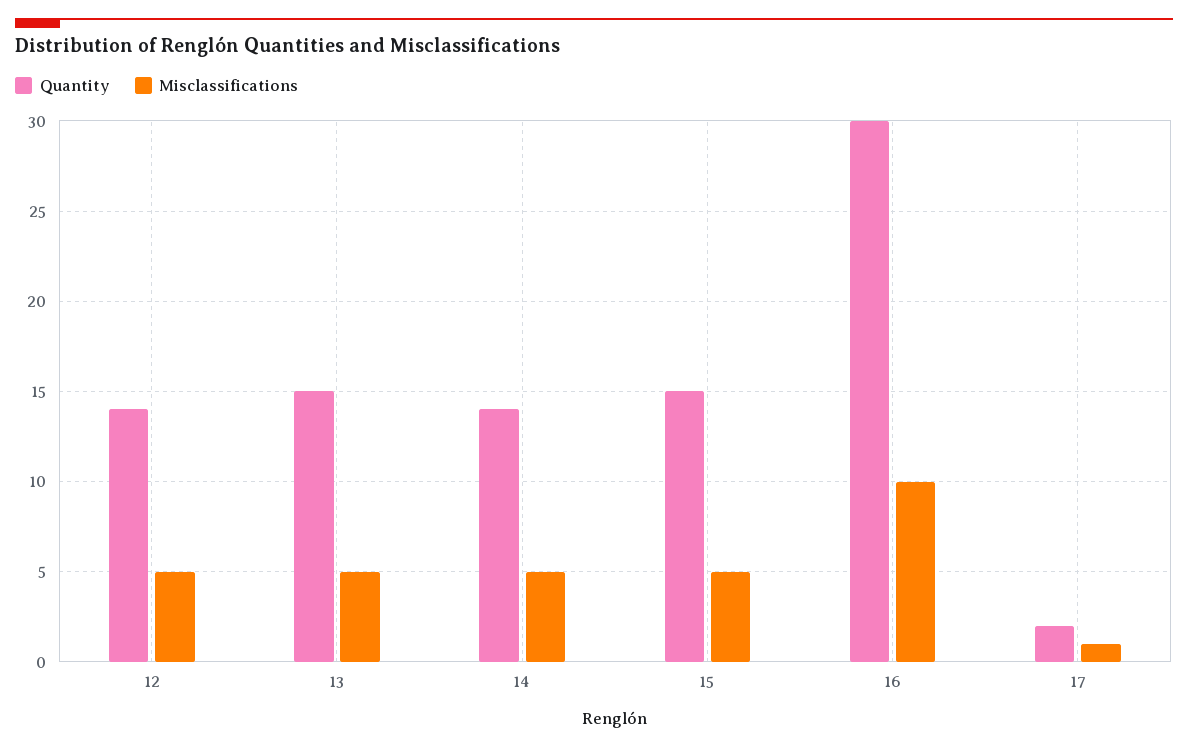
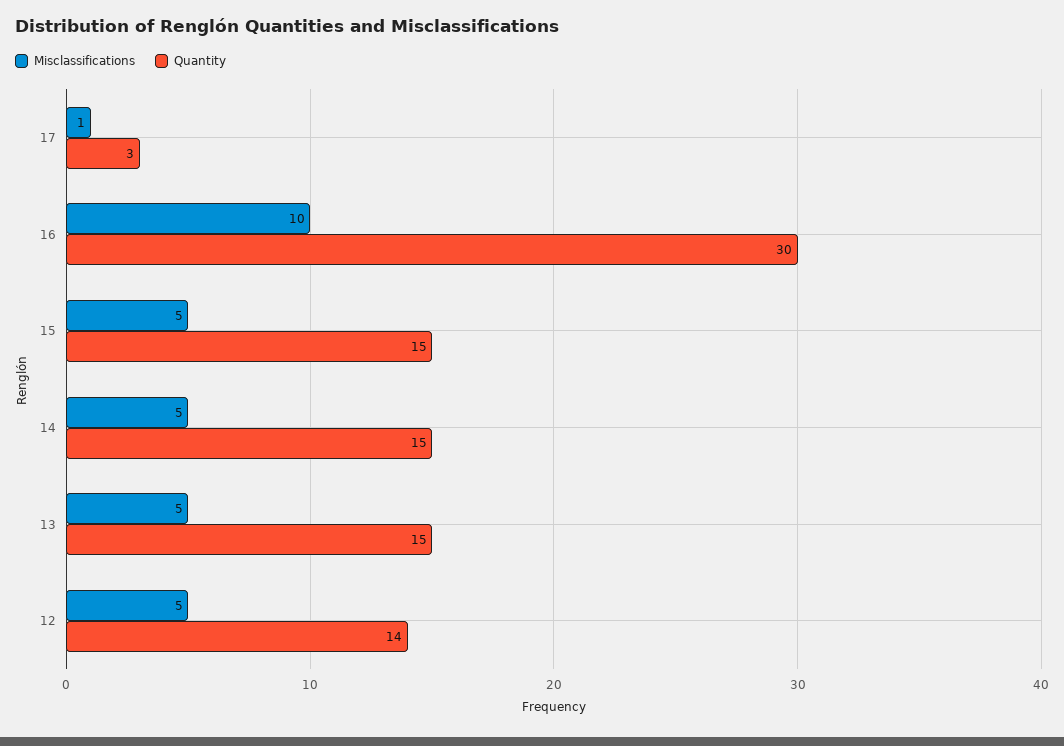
  {
    "Quantity": {
      "12": 14,
      "13": 15,
-     "14": 14,
+     "14": 15,
      "15": 15,
      "16": 30,
-     "17": 2
+     "17": 3
    },
    "Misclassifications": {
      "12": 5,
      "13": 5,
      "14": 5,
      "15": 5,
      "16": 10,
      "17": 1
    }
  }

